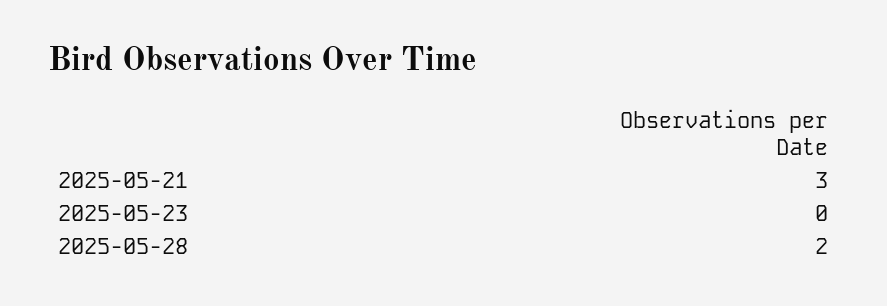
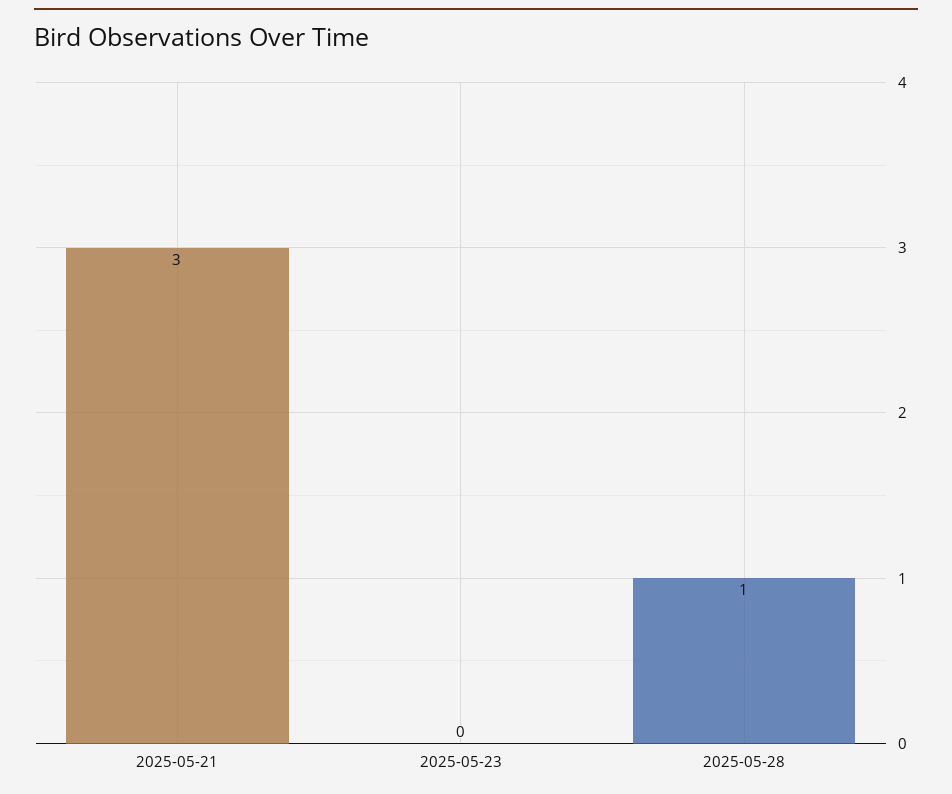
  {
    "2025-05-21": 3,
    "2025-05-23": 0,
-   "2025-05-28": 2
+   "2025-05-28": 1
  }

